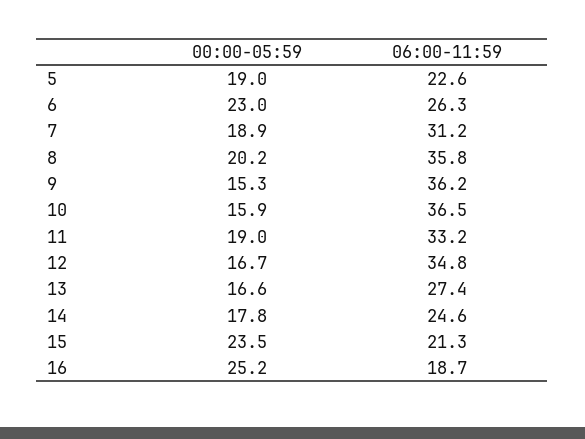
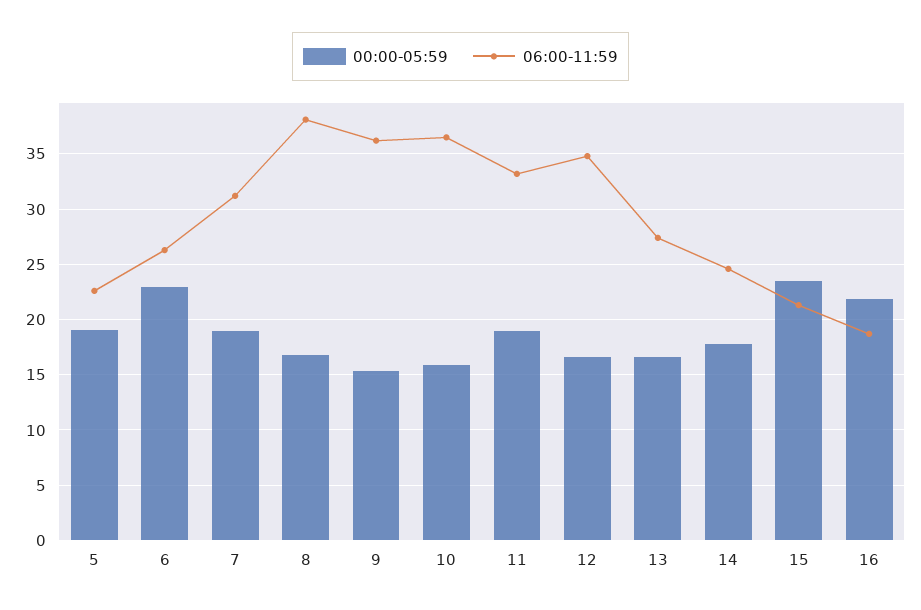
  {
    "00:00-05:59": {
      "5": 19,
      "6": 23,
      "7": 18.9,
-     "8": 20.2,
+     "8": 17,
      "9": 15.3,
      "10": 15.9,
      "11": 19,
      "12": 16.7,
      "13": 16.6,
      "14": 17.8,
      "15": 23.5,
-     "16": 25.2
+     "16": 22
    },
    "06:00-11:59": {
      "5": 22.6,
      "6": 26.3,
      "7": 31.2,
-     "8": 35.8,
+     "8": 38,
      "9": 36.2,
      "10": 36.5,
      "11": 33.2,
      "12": 34.8,
      "13": 27.4,
      "14": 24.6,
      "15": 21.3,
      "16": 18.7
    }
  }

